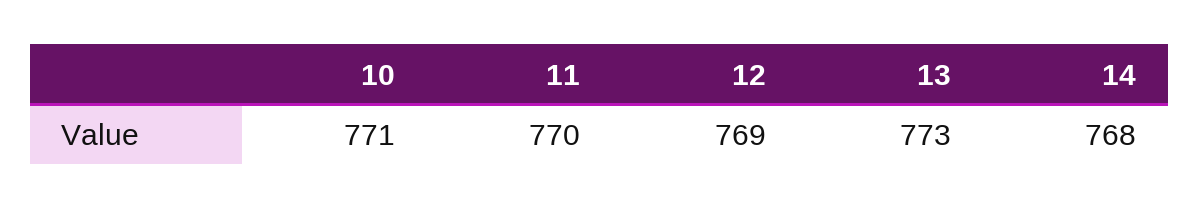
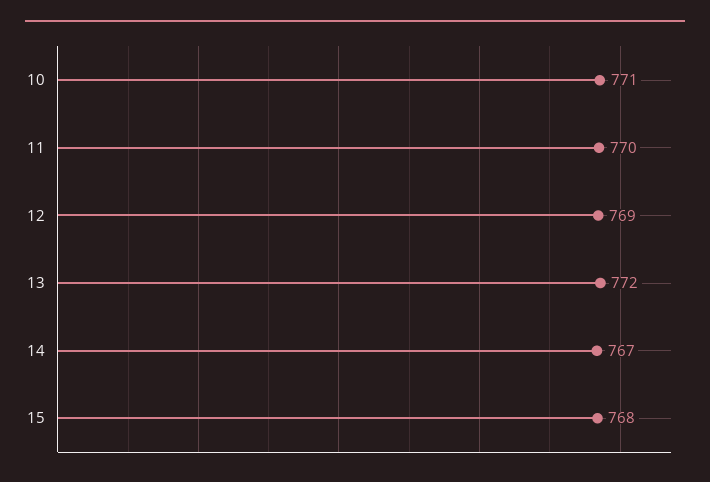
  {
    "10": 771,
    "11": 770,
    "12": 769,
-   "13": 773,
+   "13": 772,
-   "14": 768
+   "14": 767,
+   "15": 768
  }

